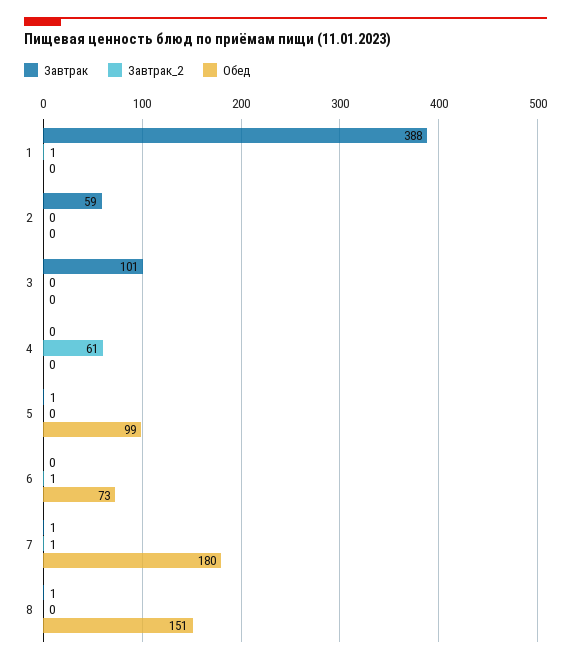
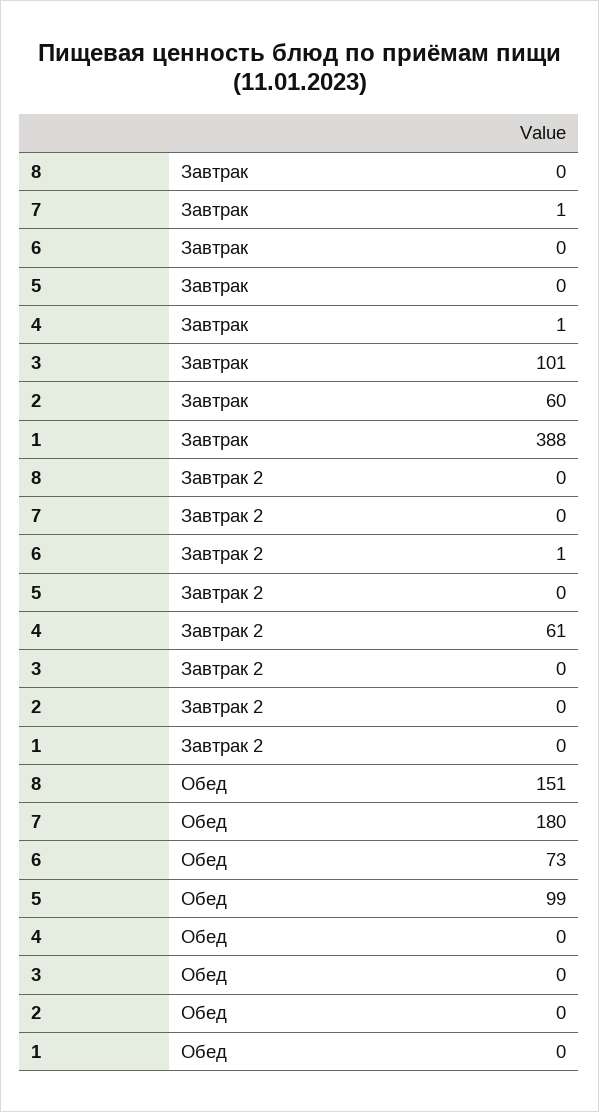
  {
    "Завтрак": {
      "1": 388,
-     "2": 59,
+     "2": 60,
      "3": 101,
-     "4": 0,
+     "4": 1,
-     "5": 1,
+     "5": 0,
      "6": 0,
      "7": 1,
-     "8": 1
+     "8": 0
    },
    "Завтрак_2": {
-     "1": 1,
+     "1": 0,
      "2": 0,
      "3": 0,
      "4": 61,
      "5": 0,
      "6": 1,
-     "7": 1,
+     "7": 0,
      "8": 0
    },
    "Обед": {
      "1": 0,
      "2": 0,
      "3": 0,
      "4": 0,
      "5": 99,
      "6": 73,
      "7": 180,
      "8": 151
    }
  }

